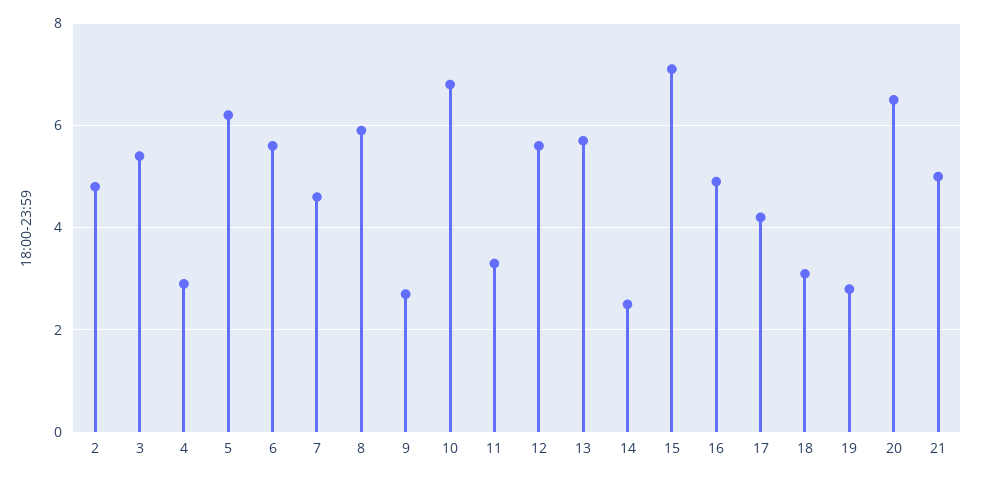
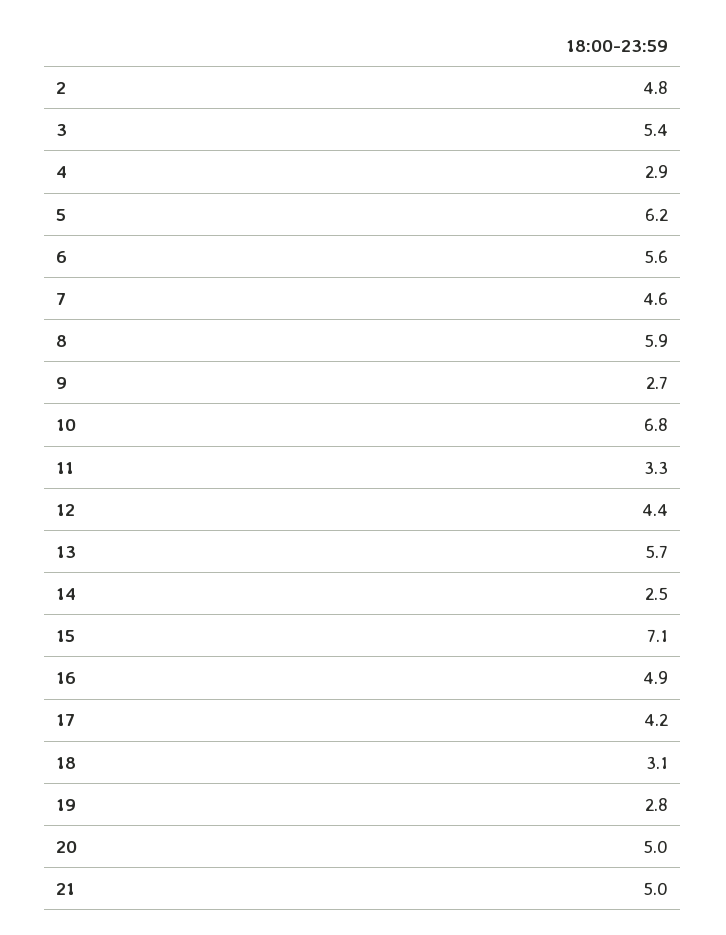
  {
    "2": 4.8,
    "3": 5.4,
    "4": 2.9,
    "5": 6.2,
    "6": 5.6,
    "7": 4.6,
    "8": 5.9,
    "9": 2.7,
    "10": 6.8,
    "11": 3.3,
-   "12": 5.5,
+   "12": 4.4,
    "13": 5.7,
    "14": 2.5,
    "15": 7.1,
    "16": 4.9,
    "17": 4.2,
    "18": 3.1,
    "19": 2.8,
-   "20": 6.5,
+   "20": 5,
    "21": 5
  }

